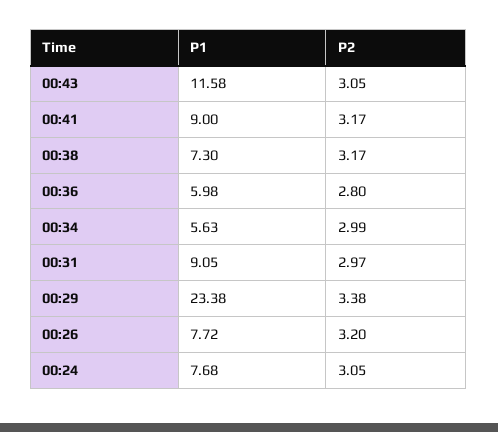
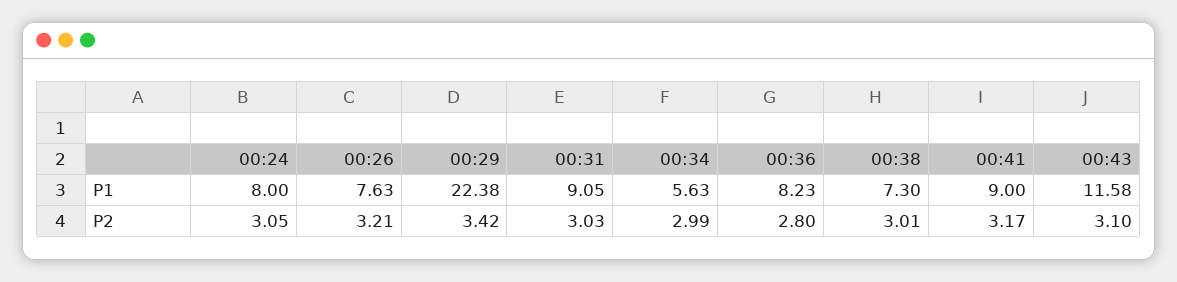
  {
    "P1": {
      "00:43": 11.58,
      "00:41": 9,
      "00:38": 7.3,
-     "00:36": 5.98,
+     "00:36": 8.23,
      "00:34": 5.63,
      "00:31": 9.05,
-     "00:29": 23.38,
+     "00:29": 22.38,
-     "00:26": 7.72,
+     "00:26": 7.63,
-     "00:24": 7.68
+     "00:24": 8
    },
    "P2": {
-     "00:43": 3.05,
+     "00:43": 3.1,
      "00:41": 3.17,
-     "00:38": 3.17,
+     "00:38": 3.01,
      "00:36": 2.8,
      "00:34": 2.99,
-     "00:31": 2.97,
+     "00:31": 3.03,
-     "00:29": 3.38,
+     "00:29": 3.42,
-     "00:26": 3.2,
+     "00:26": 3.21,
      "00:24": 3.05
    }
  }

